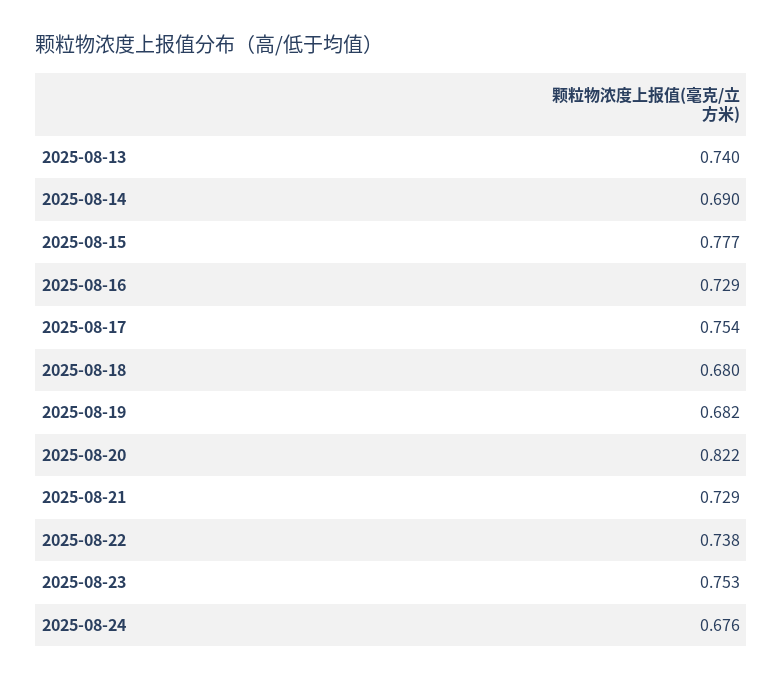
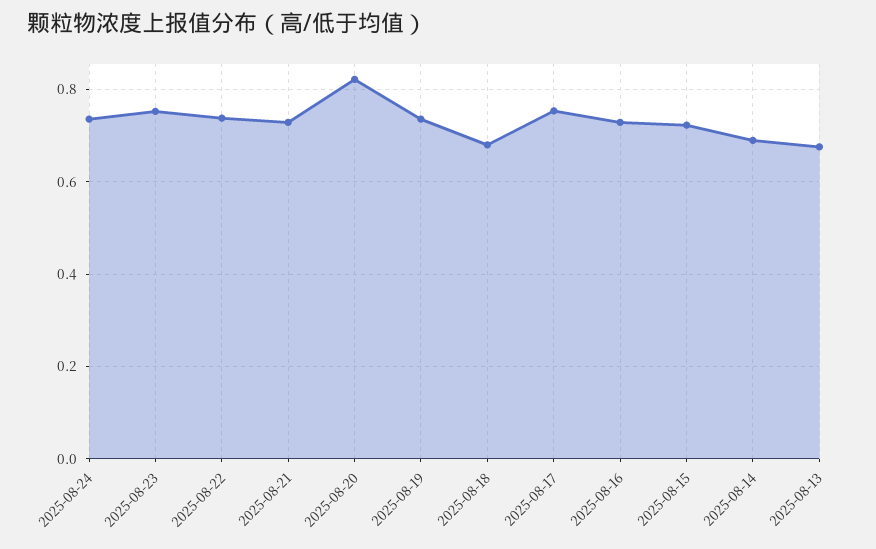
  {
-   "2025-08-13": 0.74,
+   "2025-08-13": 0.68,
    "2025-08-14": 0.69,
-   "2025-08-15": 0.777,
+   "2025-08-15": 0.72,
    "2025-08-16": 0.729,
    "2025-08-17": 0.754,
    "2025-08-18": 0.68,
-   "2025-08-19": 0.682,
+   "2025-08-19": 0.74,
    "2025-08-20": 0.822,
    "2025-08-21": 0.729,
    "2025-08-22": 0.738,
    "2025-08-23": 0.753,
-   "2025-08-24": 0.676
+   "2025-08-24": 0.74
  }

